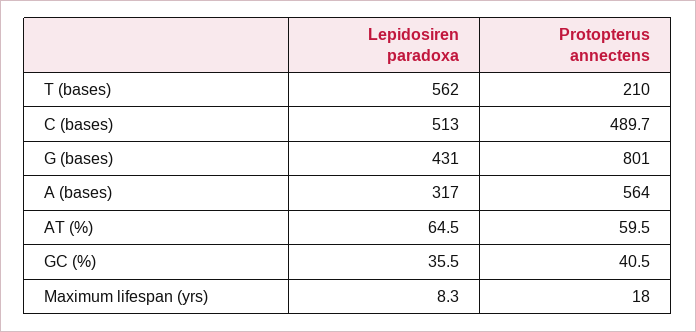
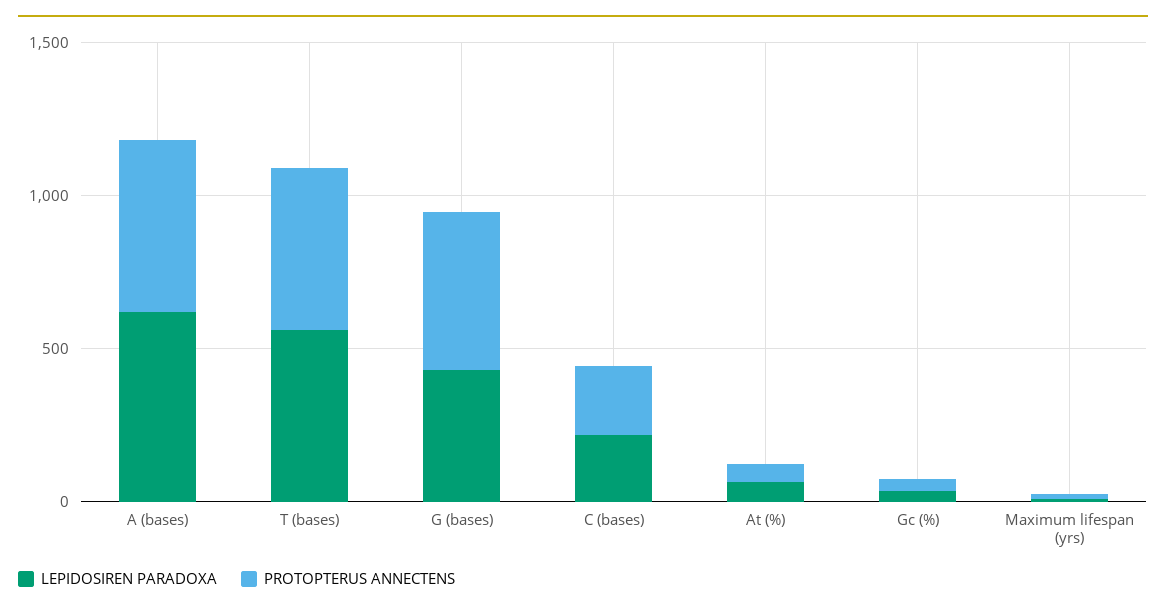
  {
    "Lepidosiren paradoxa": {
      "T (bases)": 562,
-     "C (bases)": 513,
+     "C (bases)": 200,
      "G (bases)": 431,
-     "A (bases)": 317,
+     "A (bases)": 600,
      "AT (%)": 64.5,
      "GC (%)": 35.5,
      "Maximum lifespan (yrs)": 8.3
    },
    "Protopterus annectens": {
-     "T (bases)": 210,
+     "T (bases)": 500,
-     "C (bases)": 489.7,
+     "C (bases)": 200,
-     "G (bases)": 801,
+     "G (bases)": 500,
      "A (bases)": 564,
      "AT (%)": 59.5,
      "GC (%)": 40.5,
      "Maximum lifespan (yrs)": 18
    }
  }

